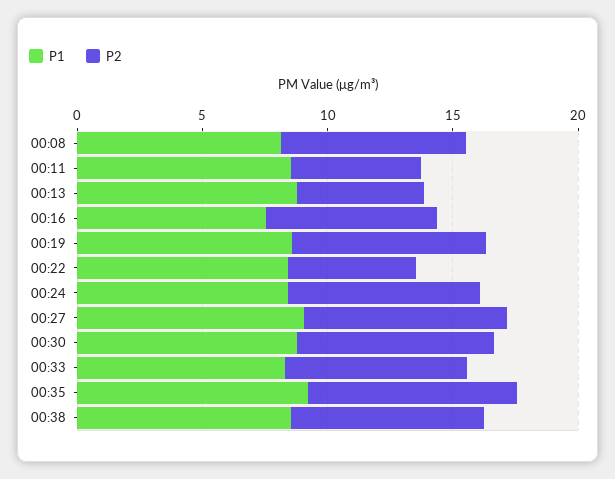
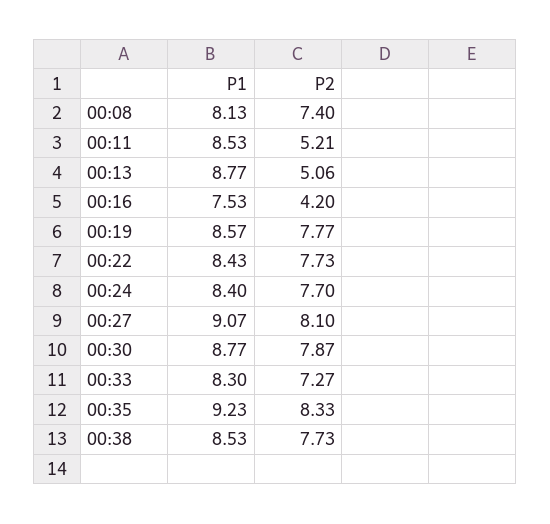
  {
    "P1": {
      "00:08": 8.13,
      "00:11": 8.53,
      "00:13": 8.77,
      "00:16": 7.53,
      "00:19": 8.57,
      "00:22": 8.43,
      "00:24": 8.4,
      "00:27": 9.07,
      "00:30": 8.77,
      "00:33": 8.3,
      "00:35": 9.23,
      "00:38": 8.53
    },
    "P2": {
      "00:08": 7.4,
      "00:11": 5.21,
      "00:13": 5.06,
-     "00:16": 7,
+     "00:16": 4.2,
      "00:19": 7.77,
-     "00:22": 5,
+     "00:22": 7.73,
      "00:24": 7.7,
      "00:27": 8.1,
      "00:30": 7.87,
      "00:33": 7.27,
      "00:35": 8.33,
      "00:38": 7.73
    }
  }

